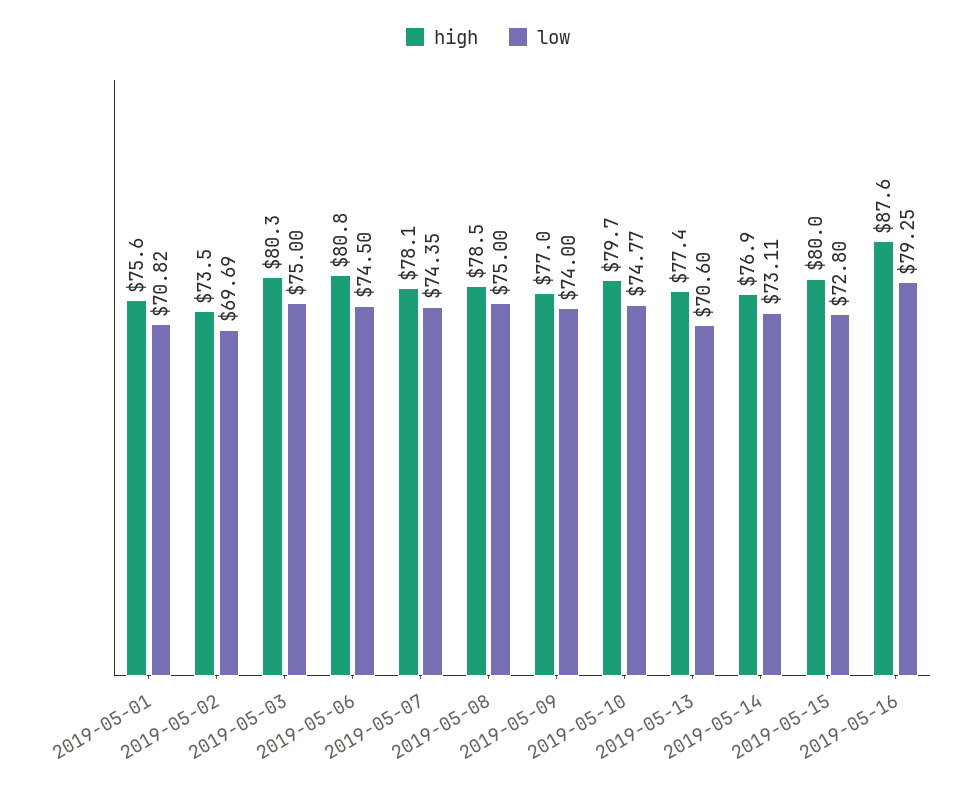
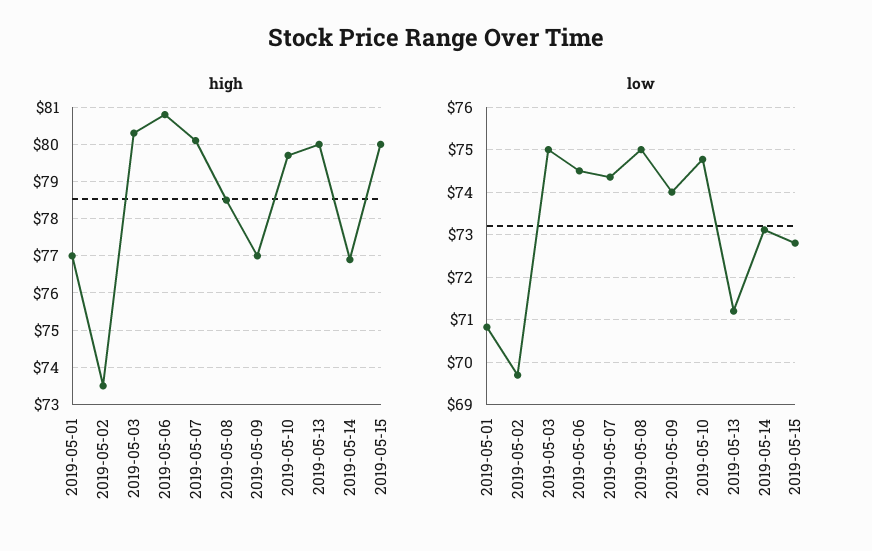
  {
    "high": {
-     "2019-05-01": 75.6,
+     "2019-05-01": 77,
      "2019-05-02": 73.5,
      "2019-05-03": 80.3,
      "2019-05-06": 80.8,
-     "2019-05-07": 78.1,
+     "2019-05-07": 80,
      "2019-05-08": 78.5,
      "2019-05-09": 77,
      "2019-05-10": 79.7,
-     "2019-05-13": 77.4,
+     "2019-05-13": 80,
      "2019-05-14": 76.9,
-     "2019-05-15": 80,
+     "2019-05-15": 80
-     "2019-05-16": 87.6
    },
    "low": {
      "2019-05-01": 70.82,
      "2019-05-02": 69.69,
      "2019-05-03": 75,
      "2019-05-06": 74.5,
      "2019-05-07": 74.35,
      "2019-05-08": 75,
      "2019-05-09": 74,
      "2019-05-10": 74.77,
-     "2019-05-13": 70.6,
+     "2019-05-13": 71.2,
      "2019-05-14": 73.11,
-     "2019-05-15": 72.8,
+     "2019-05-15": 72.8
-     "2019-05-16": 79.25
    }
  }

